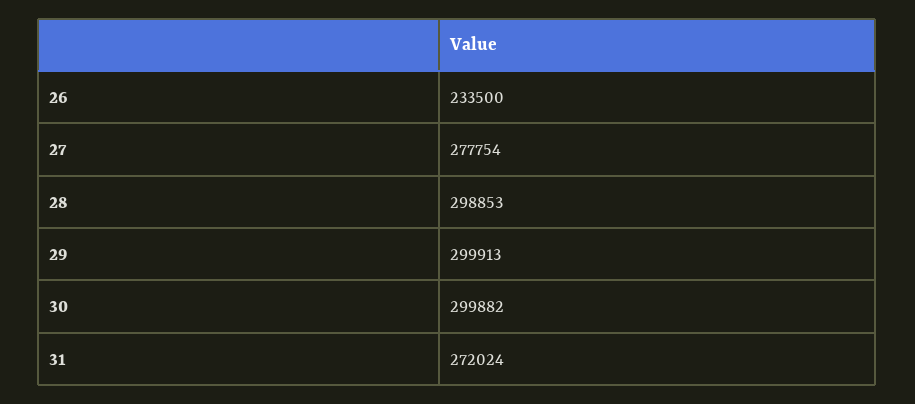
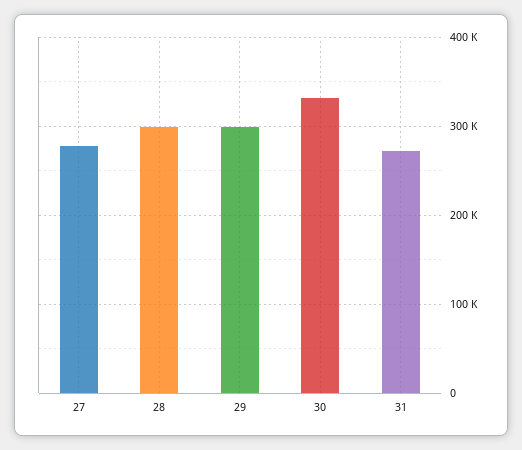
  {
-   "26": 233500,
    "27": 277754,
    "28": 298853,
    "29": 299913,
-   "30": 299882,
+   "30": 330000,
    "31": 272024
  }

